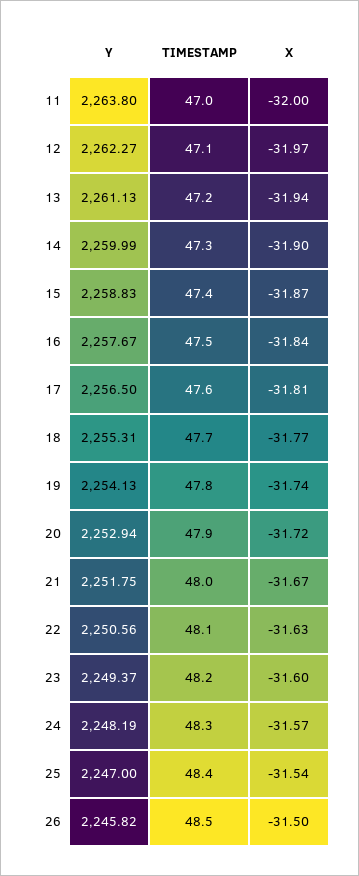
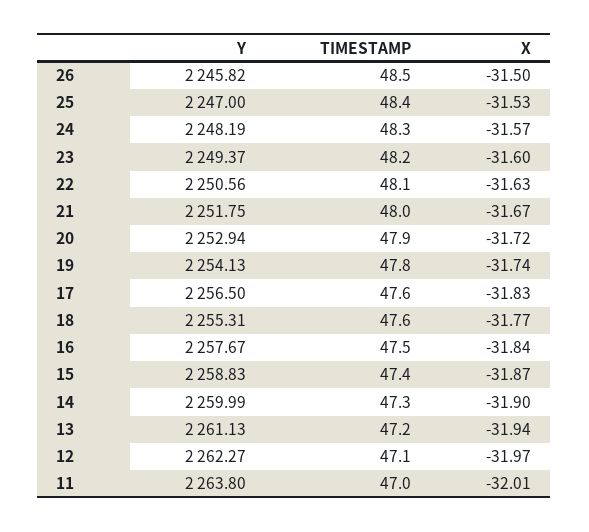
  {
    "Y": {
      "11": 2263.8,
      "12": 2262.27,
      "13": 2261.13,
      "14": 2259.99,
      "15": 2258.83,
      "16": 2257.67,
      "17": 2256.5,
      "18": 2255.31,
      "19": 2254.13,
      "20": 2252.94,
      "21": 2251.75,
      "22": 2250.56,
      "23": 2249.37,
      "24": 2248.19,
      "25": 2247,
      "26": 2245.82
    },
    "TIMESTAMP": {
      "11": 47,
      "12": 47.1,
      "13": 47.2,
      "14": 47.3,
      "15": 47.4,
      "16": 47.5,
      "17": 47.6,
-     "18": 47.7,
+     "18": 47.6,
      "19": 47.8,
      "20": 47.9,
      "21": 48,
      "22": 48.1,
      "23": 48.2,
      "24": 48.3,
      "25": 48.4,
      "26": 48.5
    },
    "X": {
-     "11": -32,
+     "11": -32.01,
      "12": -31.97,
      "13": -31.94,
      "14": -31.9,
      "15": -31.87,
      "16": -31.84,
-     "17": -31.81,
+     "17": -31.83,
      "18": -31.77,
      "19": -31.74,
      "20": -31.72,
      "21": -31.67,
      "22": -31.63,
      "23": -31.6,
      "24": -31.57,
-     "25": -31.54,
+     "25": -31.53,
      "26": -31.5
    }
  }

